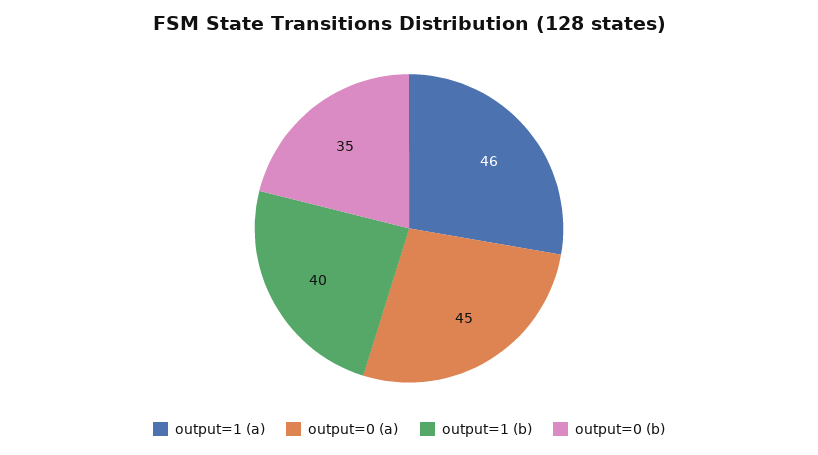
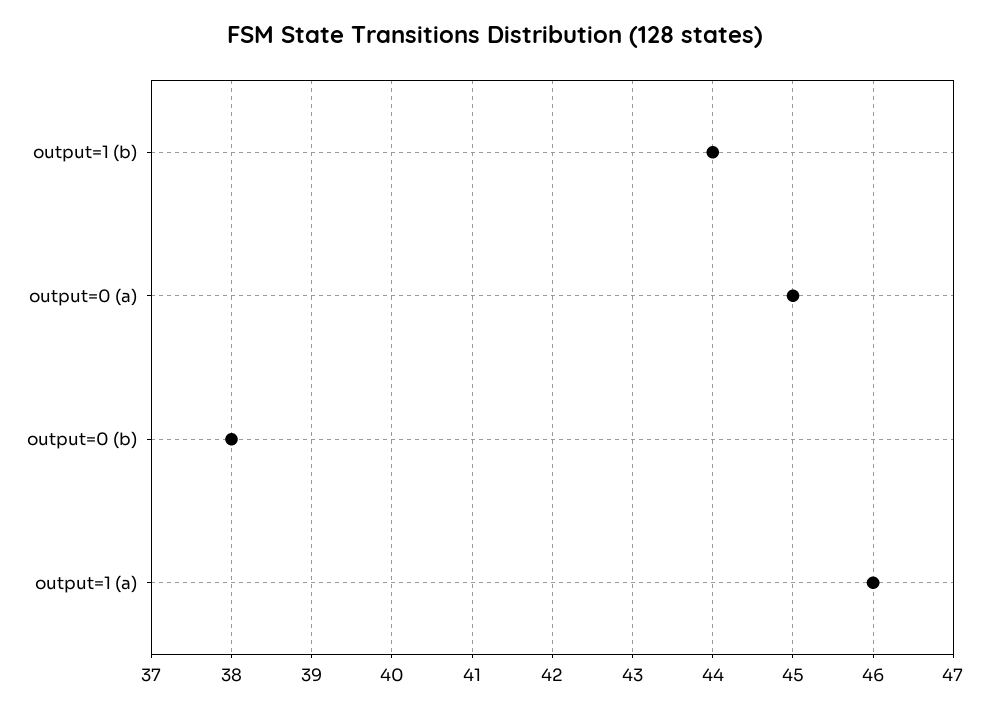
  {
    "output=1 (a)": 46,
    "output=0 (a)": 45,
-   "output=1 (b)": 40,
+   "output=1 (b)": 44,
-   "output=0 (b)": 35
+   "output=0 (b)": 38
  }

